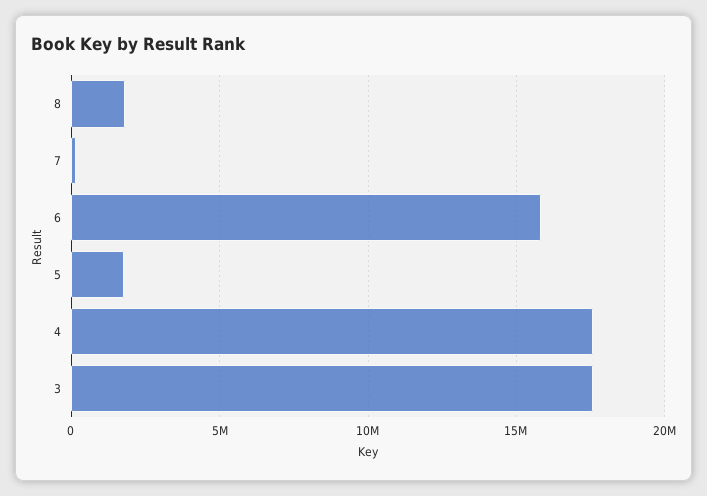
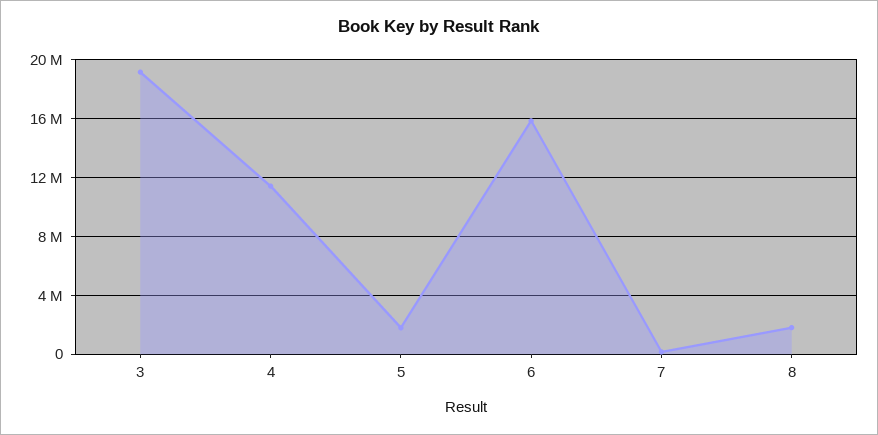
  {
    "8": 2000000,
    "7": 0,
    "6": 16000000,
    "5": 2000000,
-   "4": 17500000,
+   "4": 11500000,
-   "3": 17500000
+   "3": 19000000
  }

